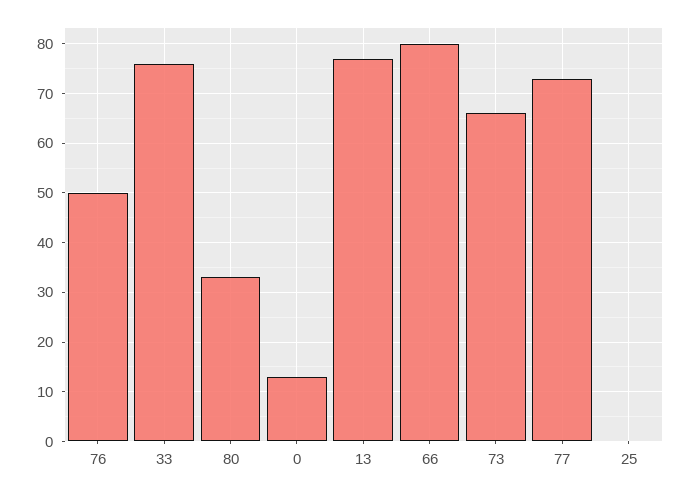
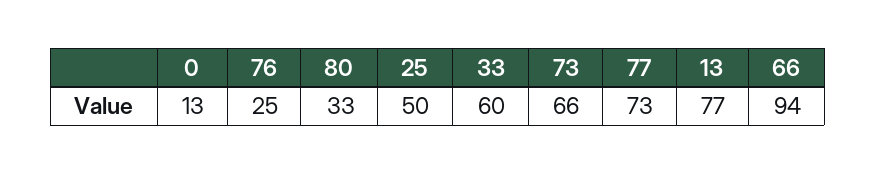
  {
-   "76": 50,
+   "76": 25,
-   "33": 75,
+   "33": 60,
    "80": 33,
    "0": 13,
    "13": 77,
-   "66": 80,
+   "66": 94,
    "73": 66,
    "77": 73,
-   "25": 0
+   "25": 50
  }

